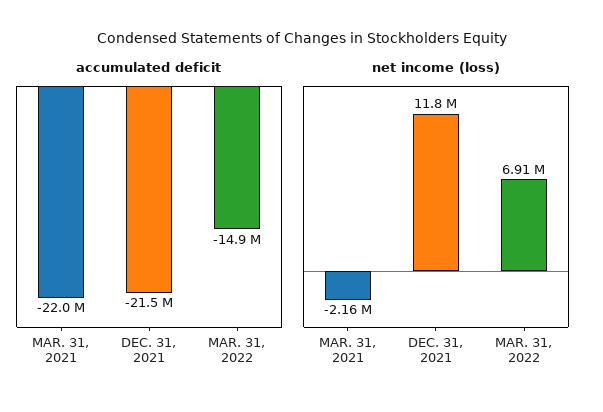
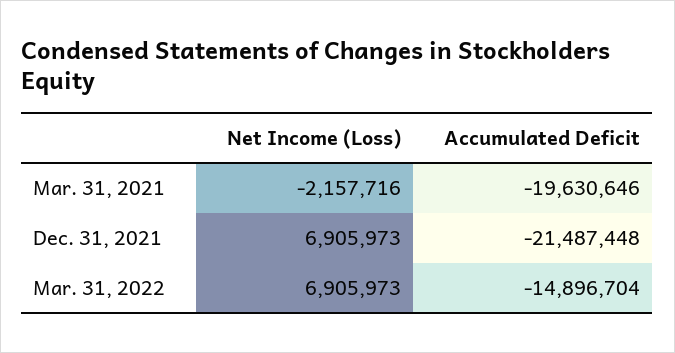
  {
    "accumulated deficit": {
-     "MAR. 31, 2021": -22000000,
+     "MAR. 31, 2021": -19630646,
      "DEC. 31, 2021": -21487448,
      "MAR. 31, 2022": -14896704
    },
    "net income (loss)": {
      "MAR. 31, 2021": -2157716,
-     "DEC. 31, 2021": 11800000,
+     "DEC. 31, 2021": 6905973,
      "MAR. 31, 2022": 6905973
    }
  }

